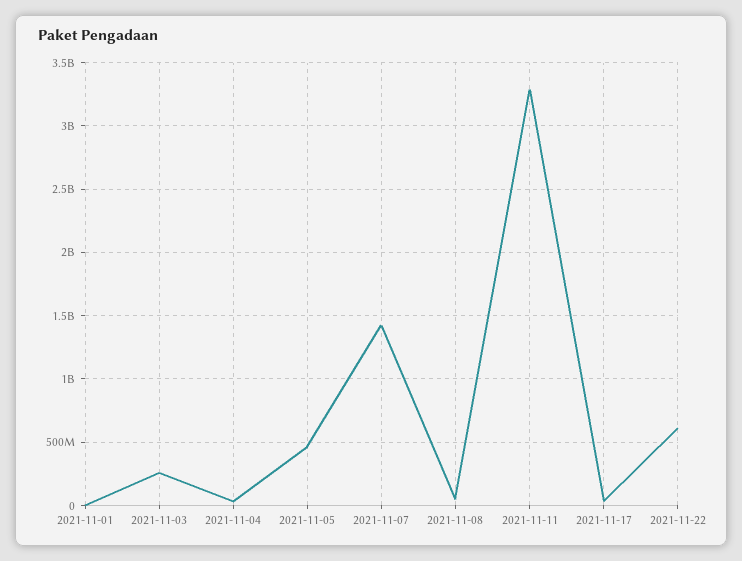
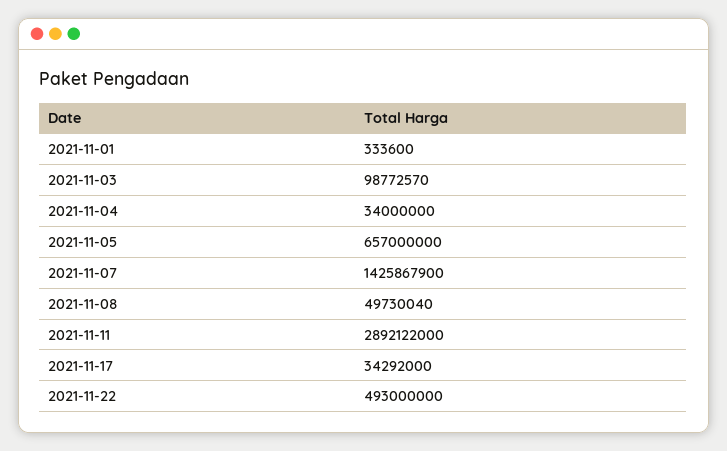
  {
    "2021-11-01": 333600,
-   "2021-11-03": 250000000,
+   "2021-11-03": 98772570,
    "2021-11-04": 34000000,
-   "2021-11-05": 450000000,
+   "2021-11-05": 657000000,
    "2021-11-07": 1425867900,
    "2021-11-08": 49730040,
-   "2021-11-11": 3300000000,
+   "2021-11-11": 2892122000,
    "2021-11-17": 34292000,
-   "2021-11-22": 600000000
+   "2021-11-22": 493000000
  }

